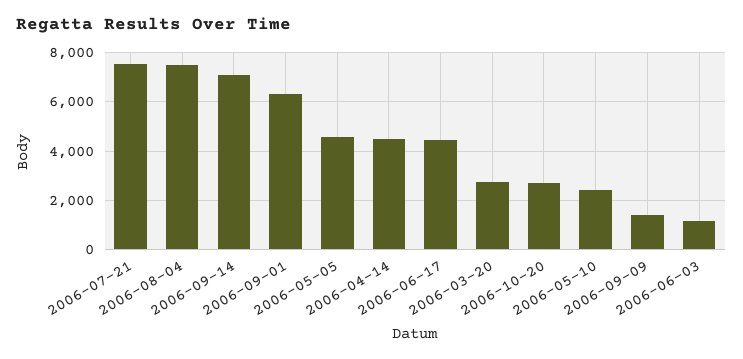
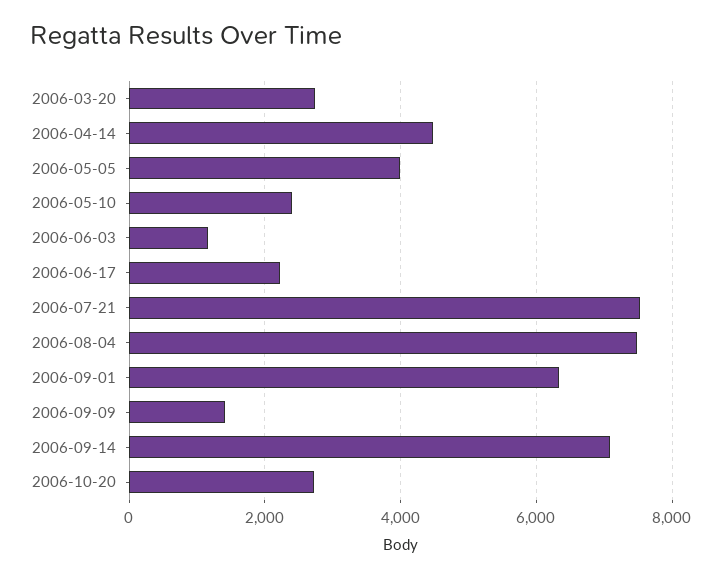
  {
    "2006-07-21": 7600,
    "2006-08-04": 7400,
    "2006-09-14": 7000,
    "2006-09-01": 6400,
-   "2006-05-05": 4500,
+   "2006-05-05": 4000,
    "2006-04-14": 4400,
-   "2006-06-17": 4500,
+   "2006-06-17": 2200,
    "2006-03-20": 2800,
    "2006-10-20": 2800,
    "2006-05-10": 2400,
    "2006-09-09": 1400,
    "2006-06-03": 1200
  }

